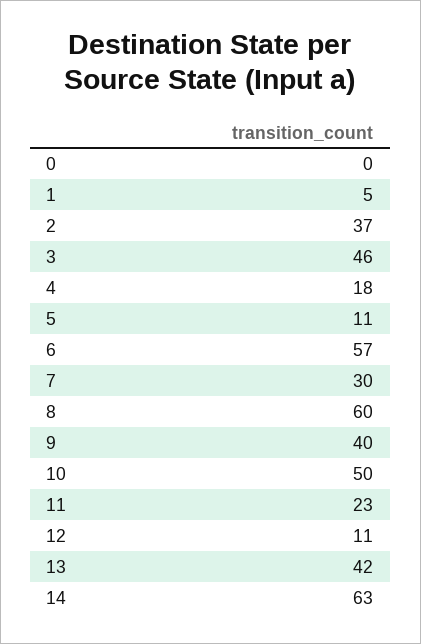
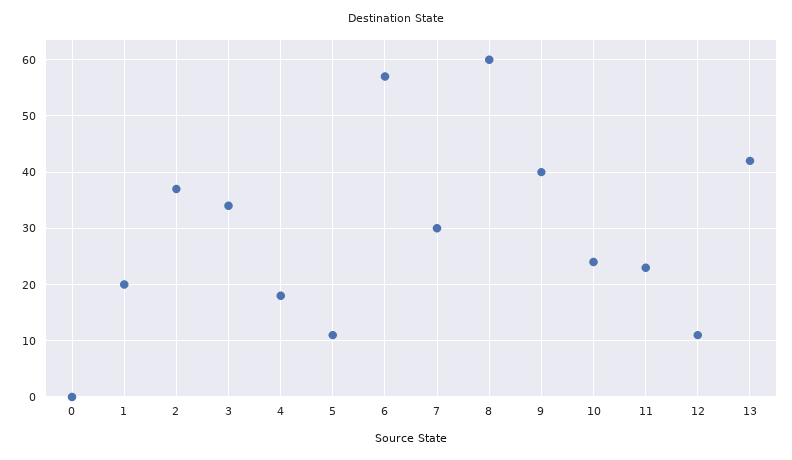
  {
    "0": 0,
-   "1": 5,
+   "1": 20,
    "2": 37,
-   "3": 46,
+   "3": 35,
    "4": 18,
    "5": 11,
    "6": 57,
    "7": 30,
    "8": 60,
    "9": 40,
-   "10": 50,
+   "10": 25,
    "11": 23,
    "12": 11,
-   "13": 42,
+   "13": 42
-   "14": 63
  }

